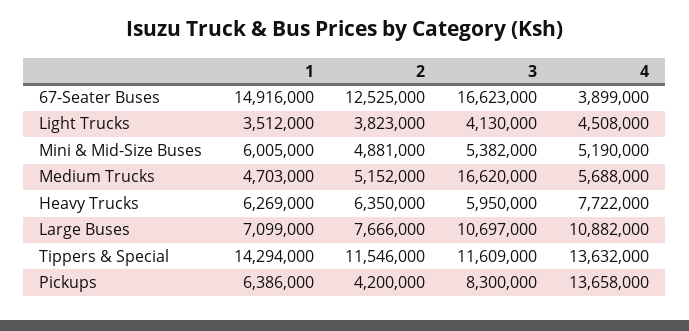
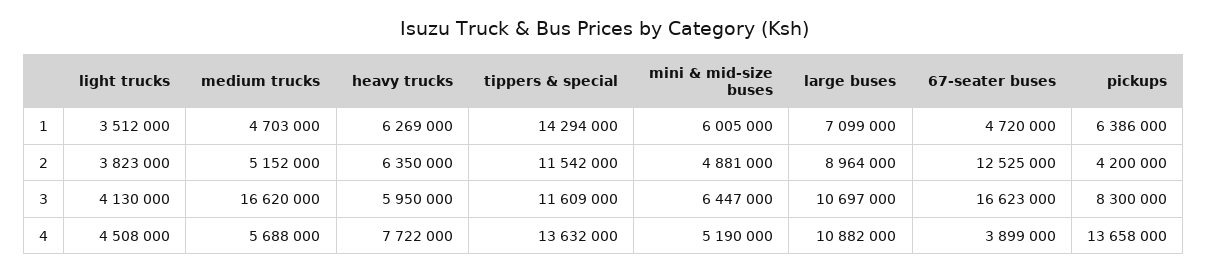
  {
    "1": {
-     "67-Seater Buses": 14916000,
+     "67-Seater Buses": 4720000,
      "Light Trucks": 3512000,
      "Mini & Mid-Size Buses": 6005000,
      "Medium Trucks": 4703000,
      "Heavy Trucks": 6269000,
      "Large Buses": 7099000,
      "Tippers & Special": 14294000,
      "Pickups": 6386000
    },
    "2": {
      "67-Seater Buses": 12525000,
      "Light Trucks": 3823000,
      "Mini & Mid-Size Buses": 4881000,
      "Medium Trucks": 5152000,
      "Heavy Trucks": 6350000,
-     "Large Buses": 7666000,
+     "Large Buses": 8964000,
-     "Tippers & Special": 11546000,
+     "Tippers & Special": 11542000,
      "Pickups": 4200000
    },
    "3": {
      "67-Seater Buses": 16623000,
      "Light Trucks": 4130000,
-     "Mini & Mid-Size Buses": 5382000,
+     "Mini & Mid-Size Buses": 6447000,
      "Medium Trucks": 16620000,
      "Heavy Trucks": 5950000,
      "Large Buses": 10697000,
      "Tippers & Special": 11609000,
      "Pickups": 8300000
    },
    "4": {
      "67-Seater Buses": 3899000,
      "Light Trucks": 4508000,
      "Mini & Mid-Size Buses": 5190000,
      "Medium Trucks": 5688000,
      "Heavy Trucks": 7722000,
      "Large Buses": 10882000,
      "Tippers & Special": 13632000,
      "Pickups": 13658000
    }
  }

